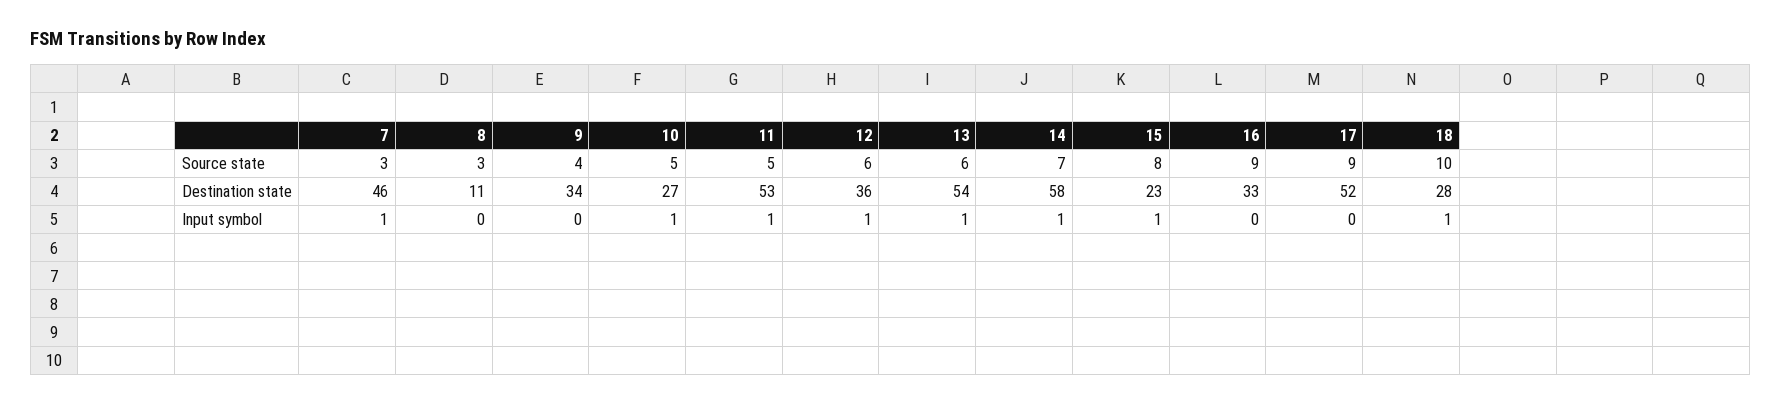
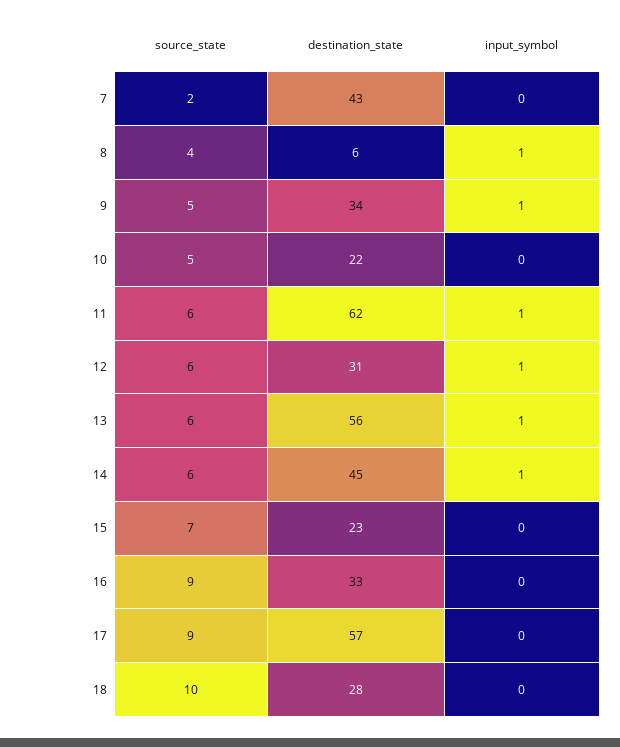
  {
    "7": {
-     "Source state": 3,
+     "Source state": 2,
-     "Destination state": 46,
+     "Destination state": 43,
-     "Input symbol": 1
+     "Input symbol": 0
    },
    "8": {
-     "Source state": 3,
+     "Source state": 4,
-     "Destination state": 11,
+     "Destination state": 6,
-     "Input symbol": 0
+     "Input symbol": 1
    },
    "9": {
-     "Source state": 4,
+     "Source state": 5,
      "Destination state": 34,
-     "Input symbol": 0
+     "Input symbol": 1
    },
    "10": {
      "Source state": 5,
-     "Destination state": 27,
+     "Destination state": 22,
-     "Input symbol": 1
+     "Input symbol": 0
    },
    "11": {
-     "Source state": 5,
+     "Source state": 6,
-     "Destination state": 53,
+     "Destination state": 62,
      "Input symbol": 1
    },
    "12": {
      "Source state": 6,
-     "Destination state": 36,
+     "Destination state": 31,
      "Input symbol": 1
    },
    "13": {
      "Source state": 6,
-     "Destination state": 54,
+     "Destination state": 56,
      "Input symbol": 1
    },
    "14": {
-     "Source state": 7,
+     "Source state": 6,
-     "Destination state": 58,
+     "Destination state": 45,
      "Input symbol": 1
    },
    "15": {
-     "Source state": 8,
+     "Source state": 7,
      "Destination state": 23,
-     "Input symbol": 1
+     "Input symbol": 0
    },
    "16": {
      "Source state": 9,
      "Destination state": 33,
      "Input symbol": 0
    },
    "17": {
      "Source state": 9,
-     "Destination state": 52,
+     "Destination state": 57,
      "Input symbol": 0
    },
    "18": {
      "Source state": 10,
      "Destination state": 28,
-     "Input symbol": 1
+     "Input symbol": 0
    }
  }

